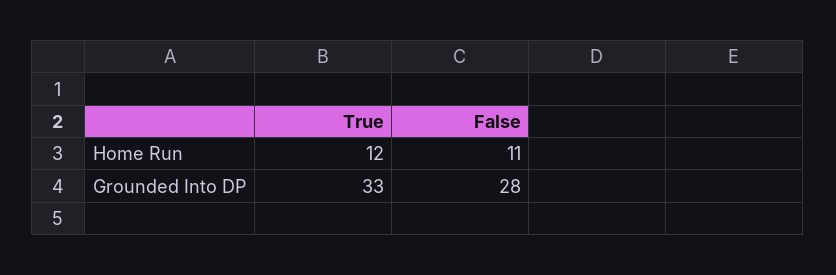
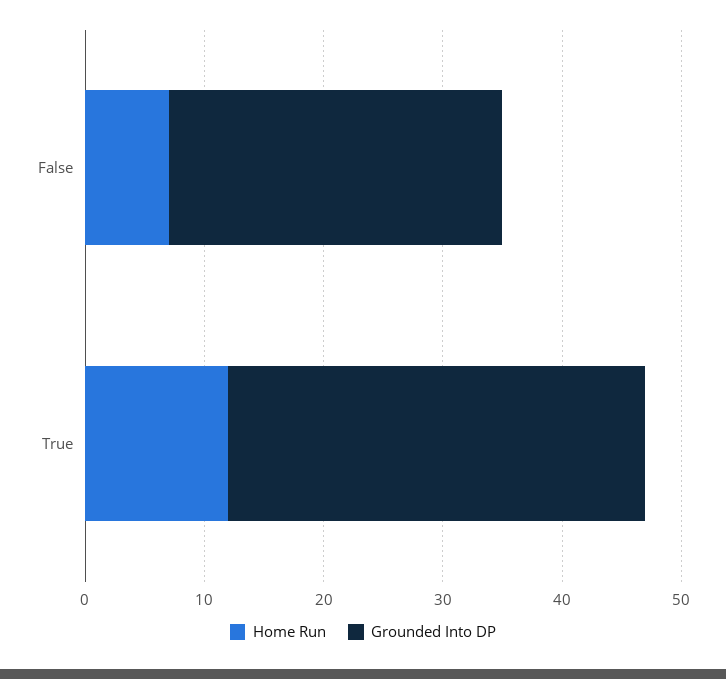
  {
    "Home Run": {
      "True": 12,
-     "False": 11
+     "False": 7
    },
    "Grounded Into DP": {
-     "True": 33,
+     "True": 35,
      "False": 28
    }
  }

